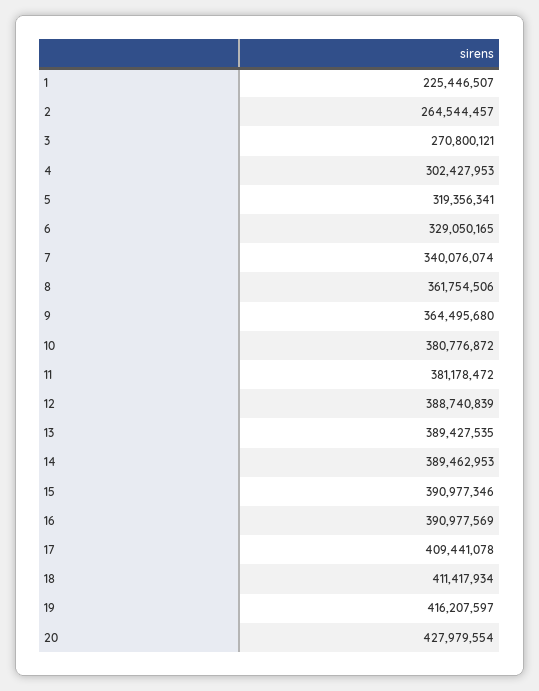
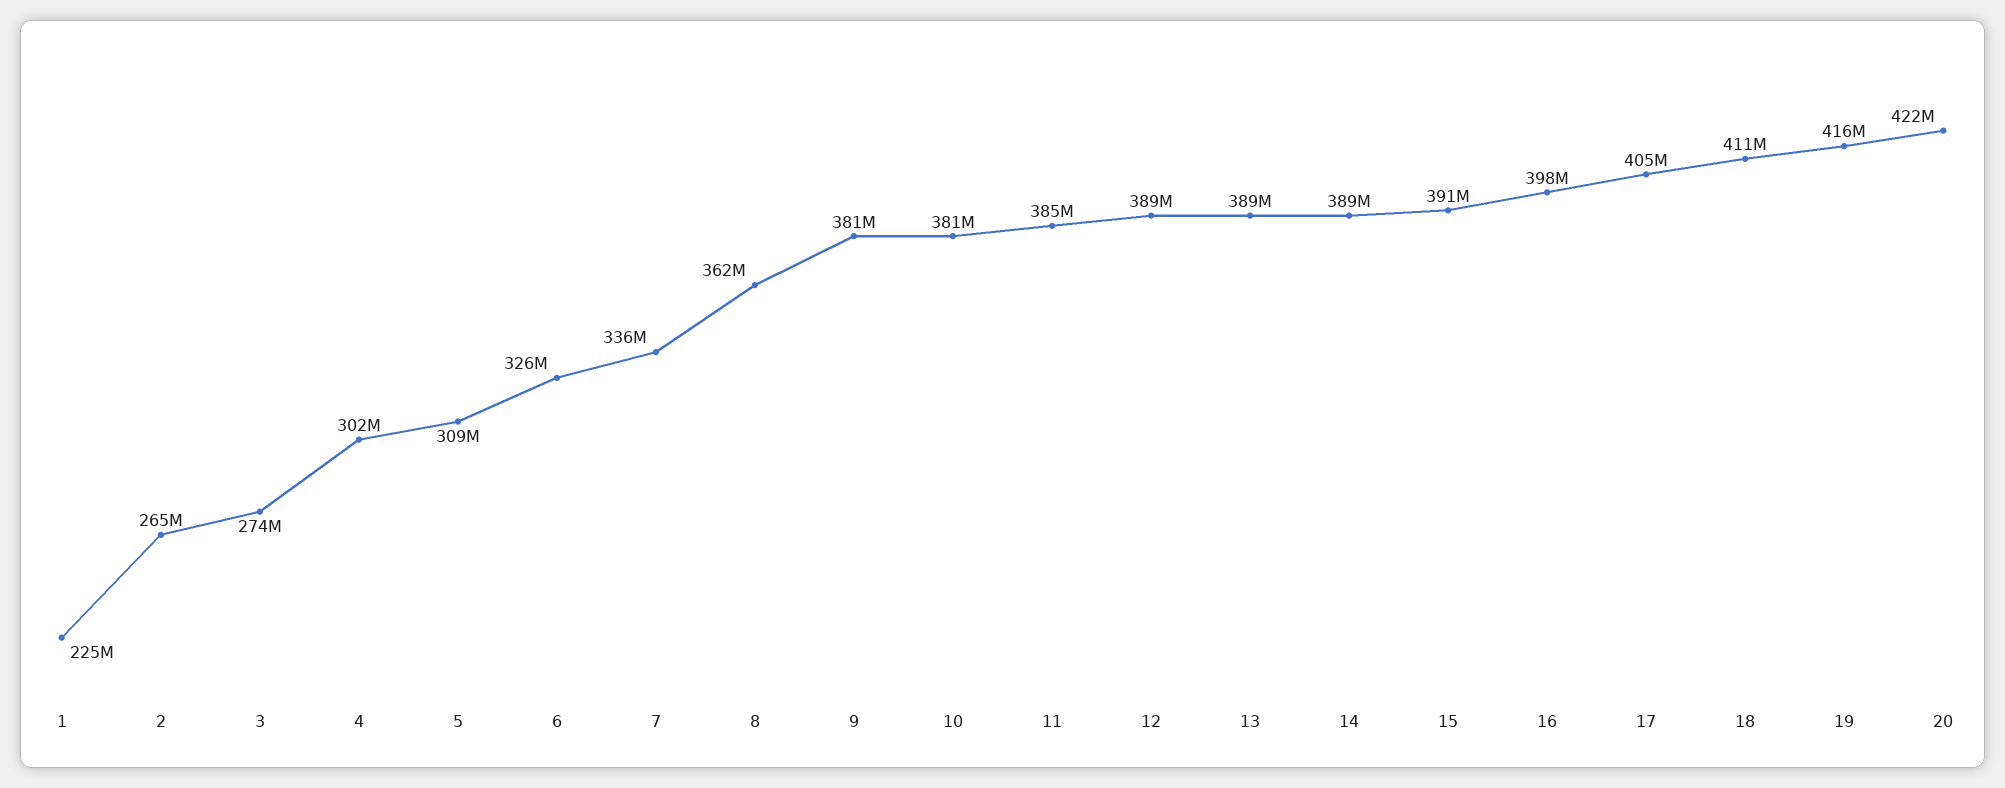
  {
    "1": 225446507,
    "2": 264544457,
-   "3": 270800121,
+   "3": 274000000,
    "4": 302427953,
-   "5": 319356341,
+   "5": 309000000,
-   "6": 329050165,
+   "6": 326000000,
-   "7": 340076074,
+   "7": 336000000,
    "8": 361754506,
-   "9": 364495680,
+   "9": 381000000,
    "10": 380776872,
-   "11": 381178472,
+   "11": 385000000,
    "12": 388740839,
    "13": 389427535,
    "14": 389462953,
    "15": 390977346,
-   "16": 390977569,
+   "16": 398000000,
-   "17": 409441078,
+   "17": 405000000,
    "18": 411417934,
    "19": 416207597,
-   "20": 427979554
+   "20": 422000000
  }

